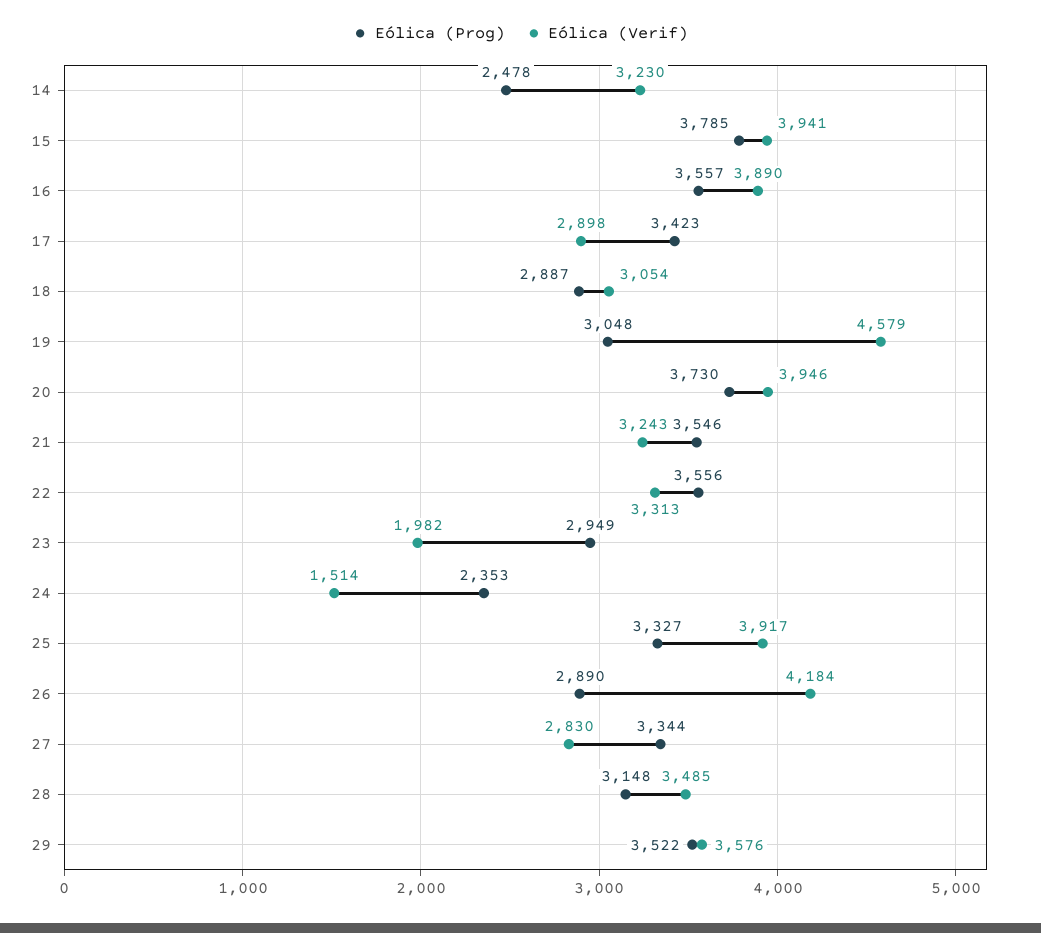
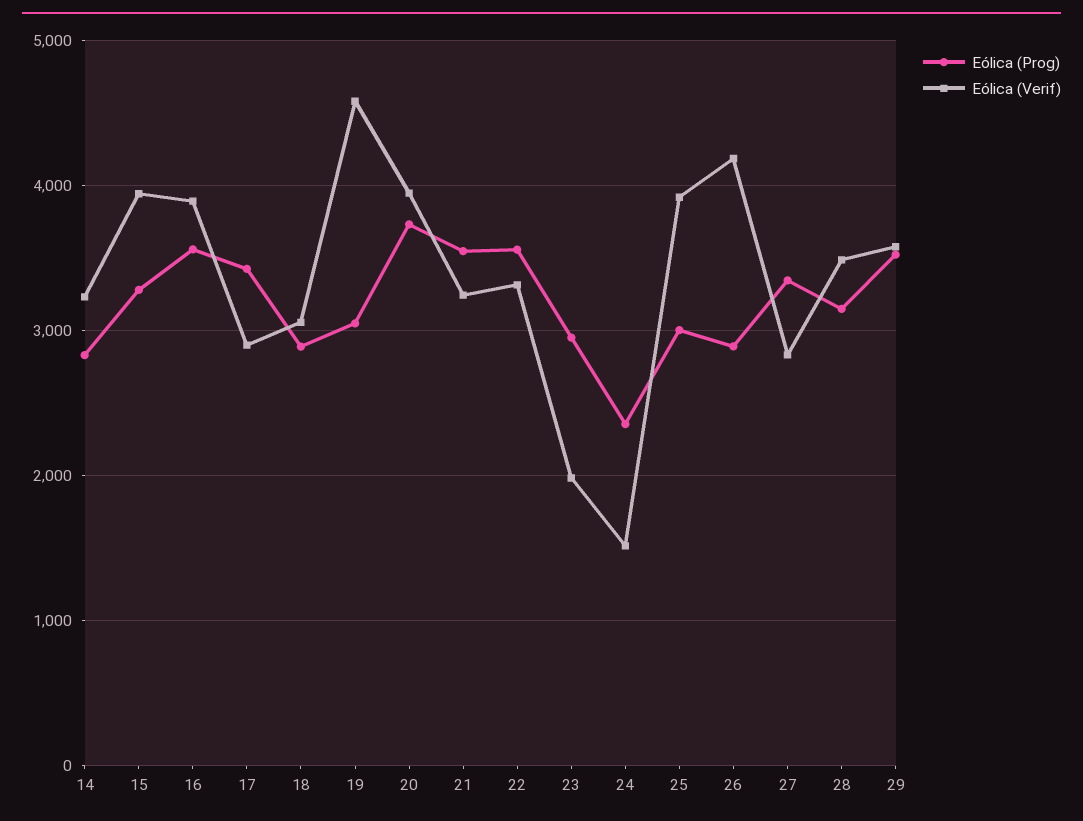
  {
    "Eólica (Prog)": {
-     "14": 2478,
+     "14": 2800,
-     "15": 3785,
+     "15": 3300,
      "16": 3557,
      "17": 3423,
      "18": 2887,
      "19": 3048,
      "20": 3730,
      "21": 3546,
      "22": 3556,
      "23": 2949,
      "24": 2353,
-     "25": 3327,
+     "25": 3000,
      "26": 2890,
      "27": 3344,
      "28": 3148,
      "29": 3522
    },
    "Eólica (Verif)": {
      "14": 3230,
      "15": 3941,
      "16": 3890,
      "17": 2898,
      "18": 3054,
      "19": 4579,
      "20": 3946,
      "21": 3243,
      "22": 3313,
      "23": 1982,
      "24": 1514,
      "25": 3917,
      "26": 4184,
      "27": 2830,
      "28": 3485,
      "29": 3576
    }
  }

